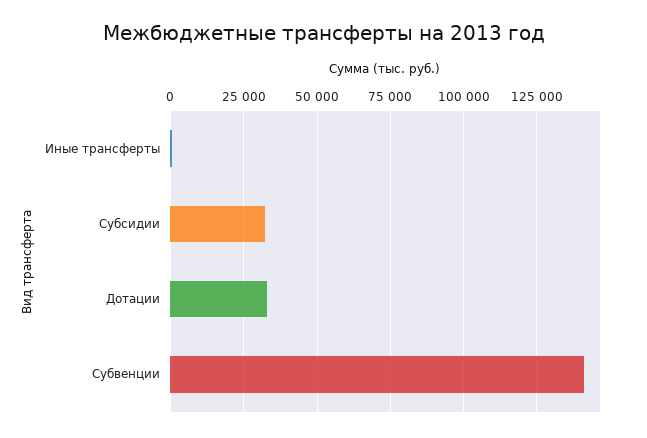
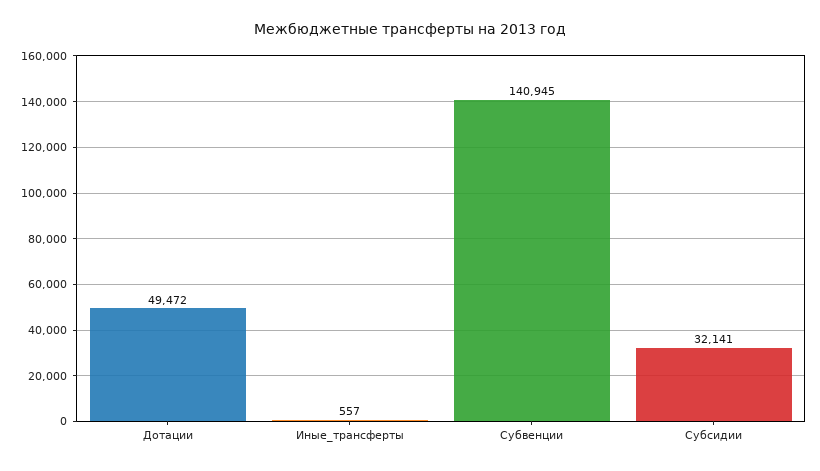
  {
    "Иные трансферты": 557,
    "Субсидии": 32141,
-   "Дотации": 32500,
+   "Дотации": 49472,
    "Субвенции": 140945
  }

